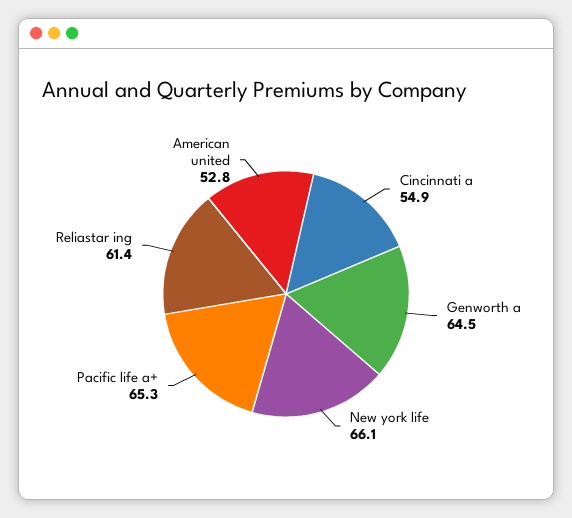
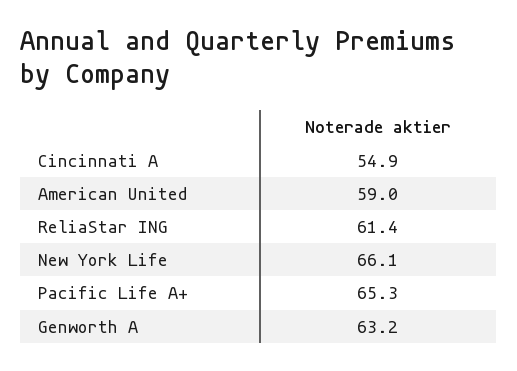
  {
    "Cincinnati a": 54.9,
-   "Genworth a": 64.5,
+   "Genworth a": 63.2,
    "New york life": 66.1,
    "Pacific life a+": 65.3,
    "Reliastar ing": 61.4,
-   "American united": 52.8
+   "American united": 59
  }

